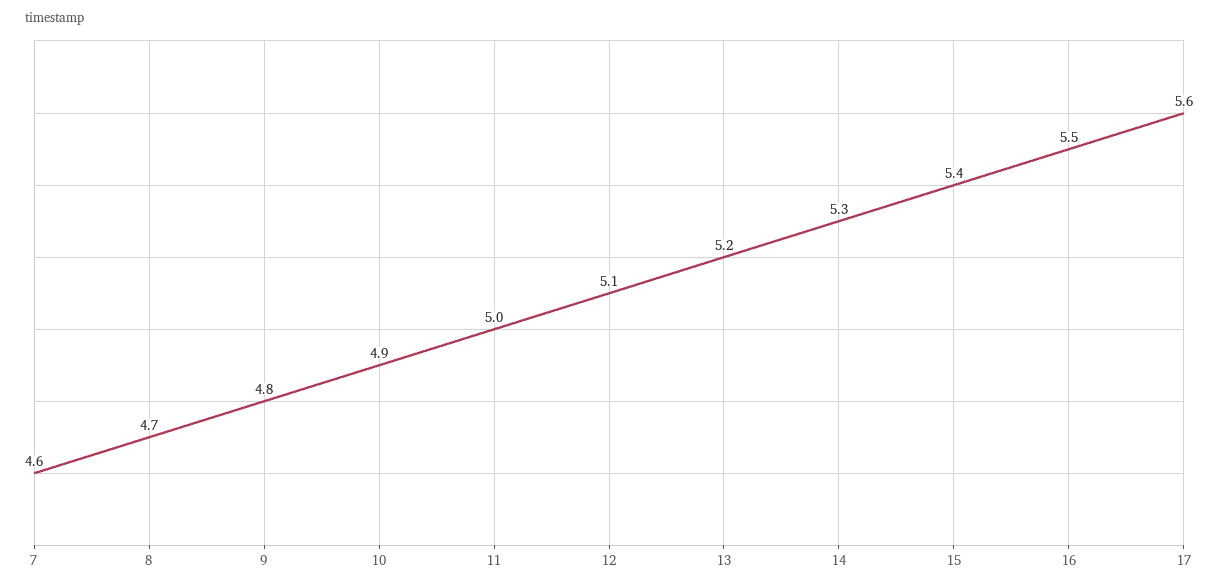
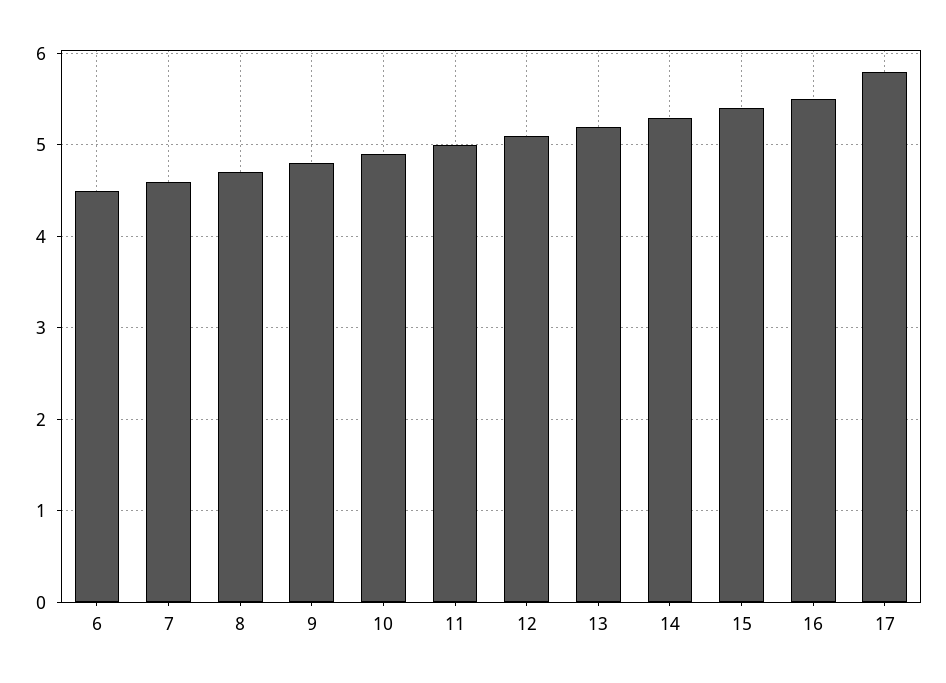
  {
    "7": 4.6,
    "8": 4.7,
    "9": 4.8,
    "10": 4.9,
    "11": 5,
    "12": 5.1,
    "13": 5.2,
    "14": 5.3,
    "15": 5.4,
    "16": 5.5,
-   "17": 5.6
+   "17": 5.8,
+   "6": 4.5
  }

